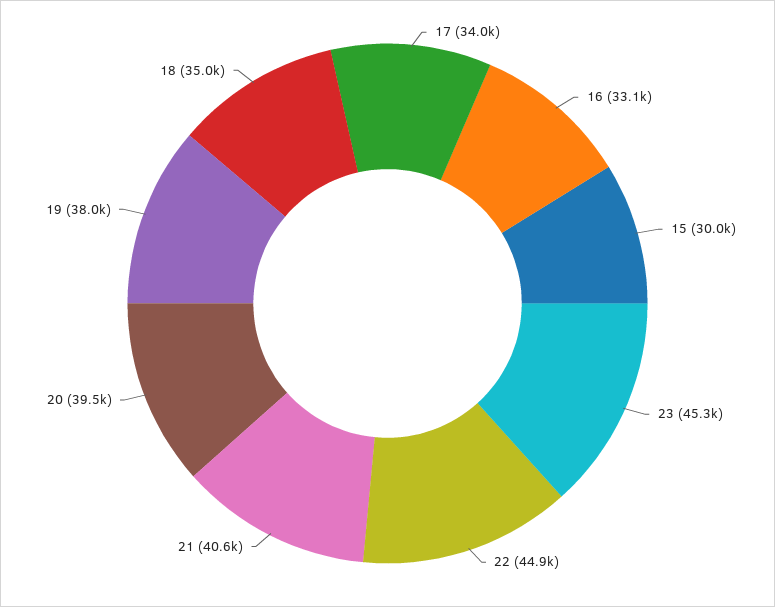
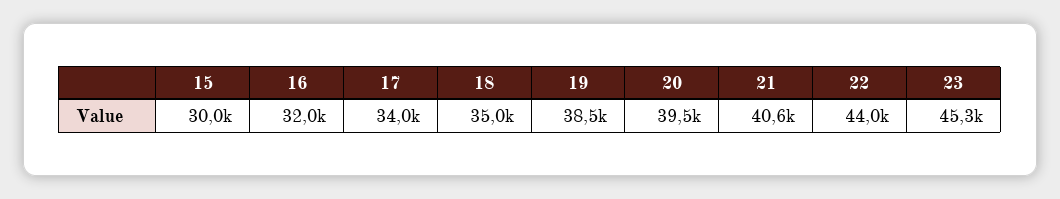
  {
    "17": 34000,
-   "16": 33100,
+   "16": 32000,
    "15": 30000,
    "23": 45300,
-   "22": 44900,
+   "22": 44000,
    "21": 40600,
    "20": 39500,
-   "19": 38000,
+   "19": 38500,
    "18": 35000
  }

